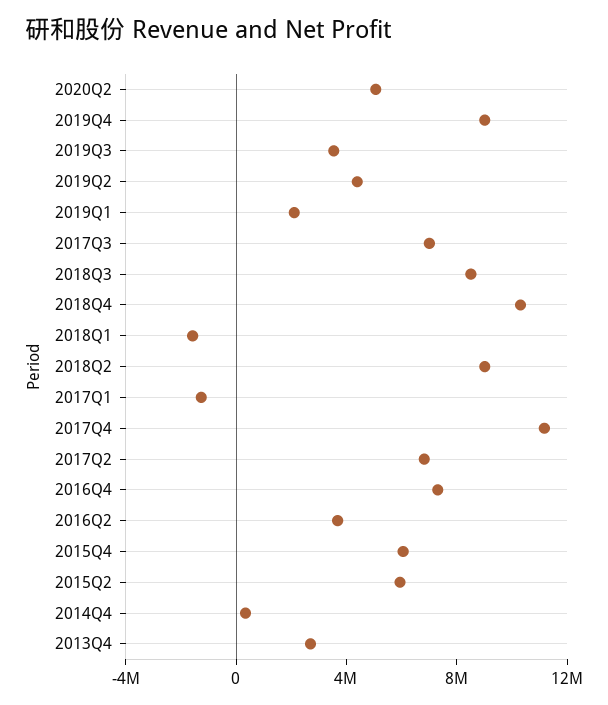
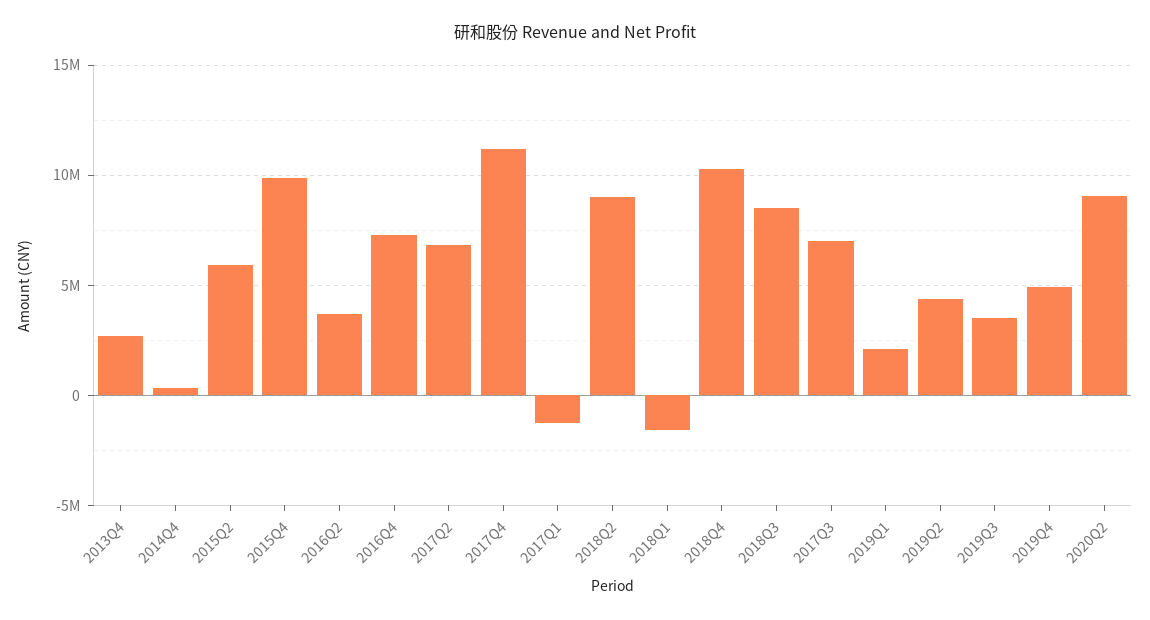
  {
-   "2020Q2": 5000000,
+   "2020Q2": 9000000,
-   "2019Q4": 9000000,
+   "2019Q4": 5000000,
    "2019Q3": 3500000,
    "2019Q2": 4500000,
    "2019Q1": 2000000,
    "2017Q3": 7000000,
    "2018Q3": 8500000,
    "2018Q4": 10500000,
    "2018Q1": -1500000,
    "2018Q2": 9000000,
    "2017Q1": -1500000,
    "2017Q4": 11000000,
    "2017Q2": 7000000,
    "2016Q4": 7500000,
    "2016Q2": 3500000,
-   "2015Q4": 6000000,
+   "2015Q4": 10000000,
    "2015Q2": 6000000,
    "2014Q4": 500000,
    "2013Q4": 2500000
  }

